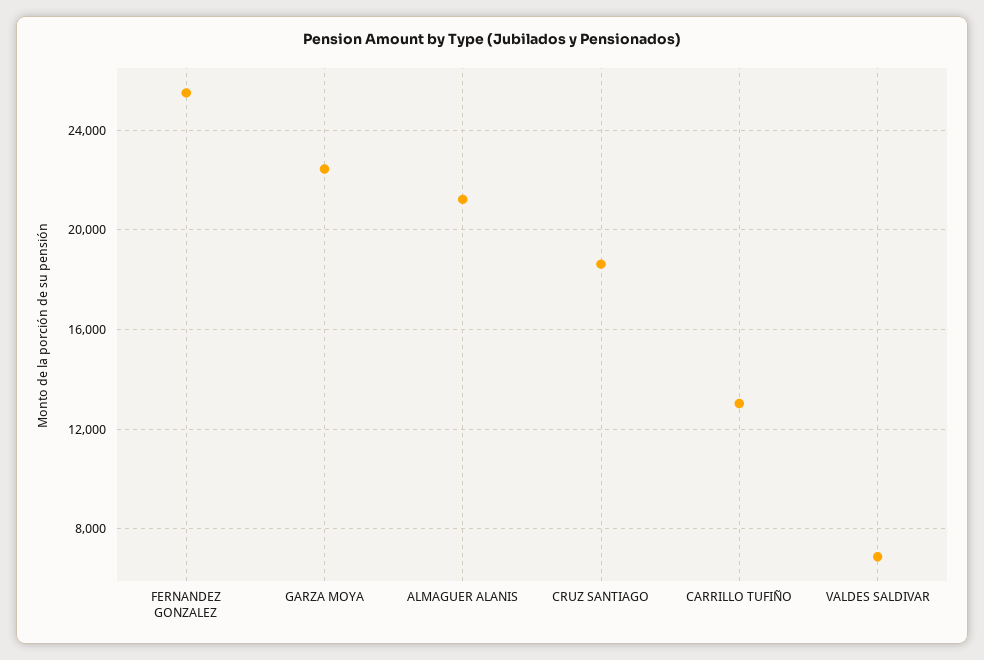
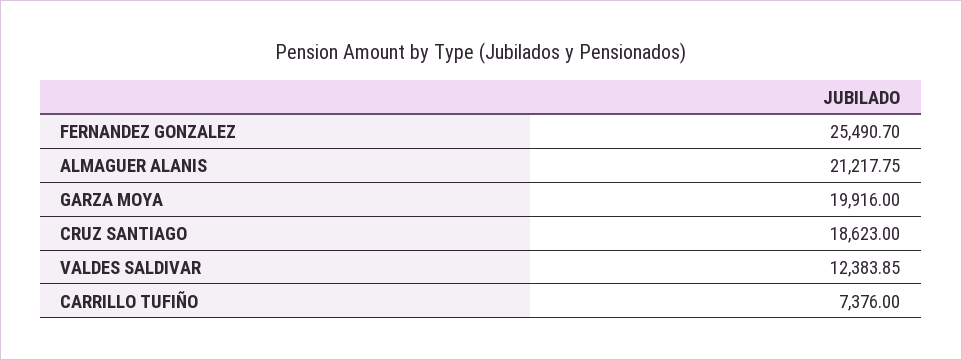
  {
    "FERNANDEZ GONZALEZ": 25490.7,
-   "GARZA MOYA": 22500,
+   "GARZA MOYA": 19916,
    "ALMAGUER ALANIS": 21217.75,
    "CRUZ SANTIAGO": 18623,
-   "CARRILLO TUFIÑO": 13000,
+   "CARRILLO TUFIÑO": 7376,
-   "VALDES SALDIVAR": 7000
+   "VALDES SALDIVAR": 12383.85
  }

